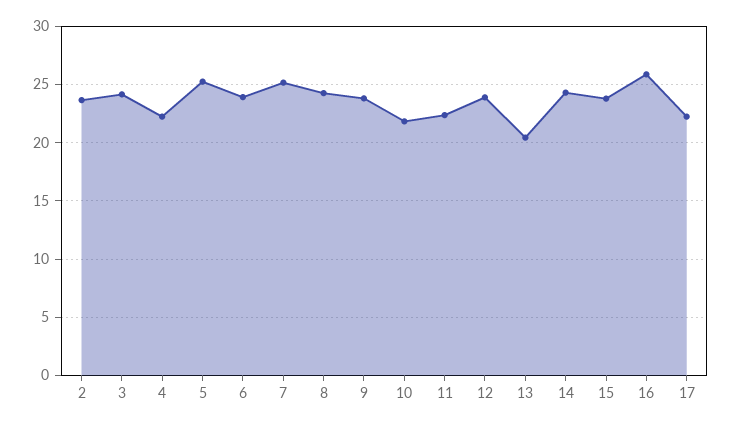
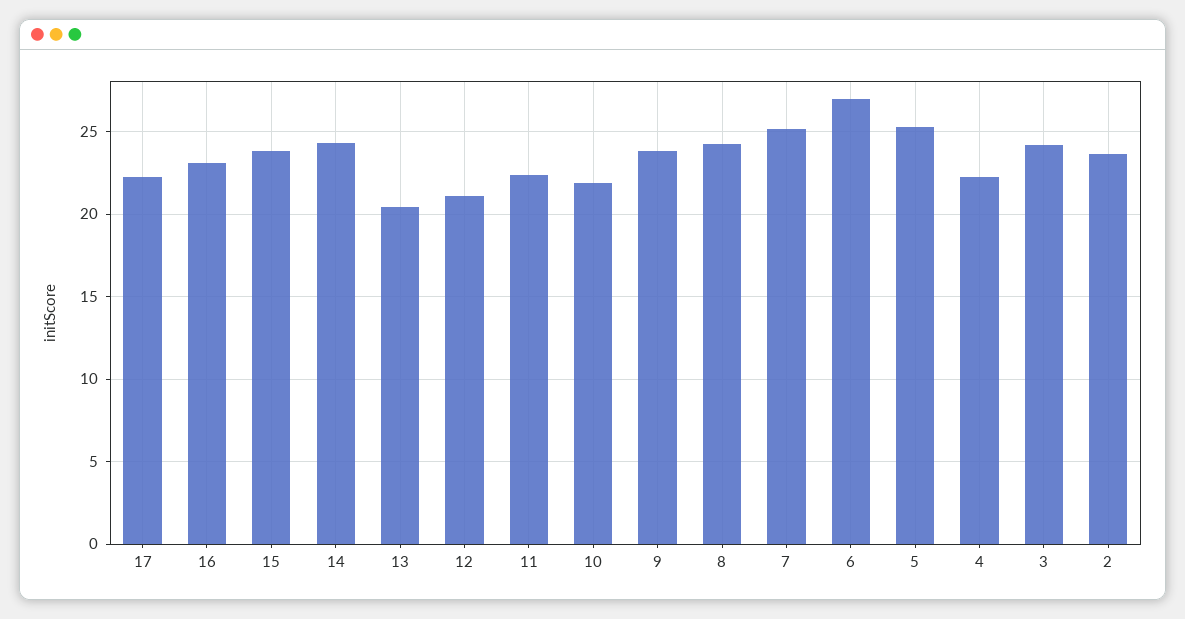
  {
    "2": 23.5,
    "3": 24,
    "4": 22,
    "5": 25.5,
-   "6": 24,
+   "6": 27,
    "7": 25,
    "8": 24.5,
    "9": 24,
    "10": 22,
    "11": 22.5,
-   "12": 24,
+   "12": 21,
    "13": 20.5,
    "14": 24.5,
    "15": 24,
-   "16": 26,
+   "16": 23,
    "17": 22.5
  }

